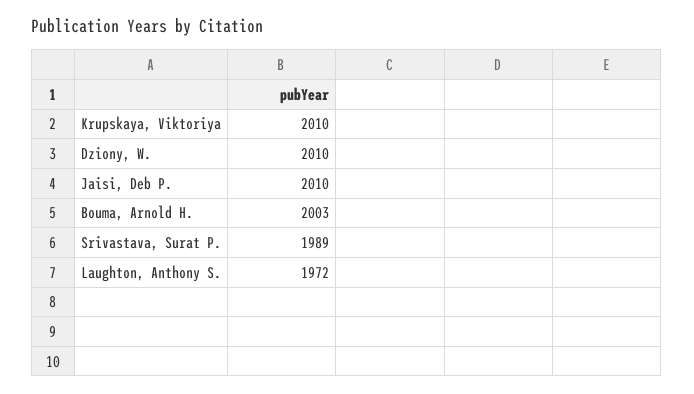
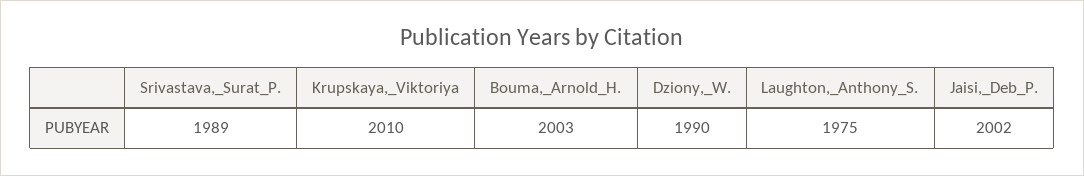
  {
    "Krupskaya, Viktoriya": 2010,
-   "Dziony, W.": 2010,
+   "Dziony, W.": 1990,
-   "Jaisi, Deb P.": 2010,
+   "Jaisi, Deb P.": 2002,
    "Bouma, Arnold H.": 2003,
    "Srivastava, Surat P.": 1989,
-   "Laughton, Anthony S.": 1972
+   "Laughton, Anthony S.": 1975
  }

